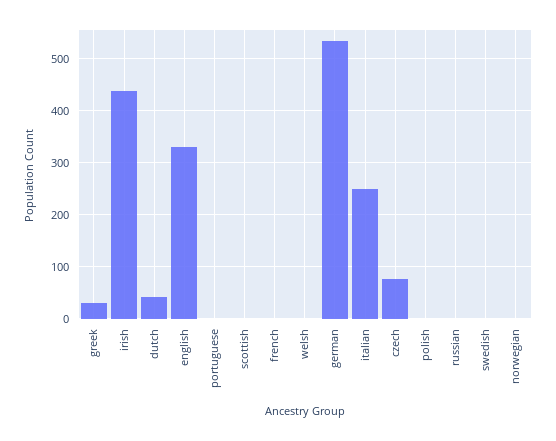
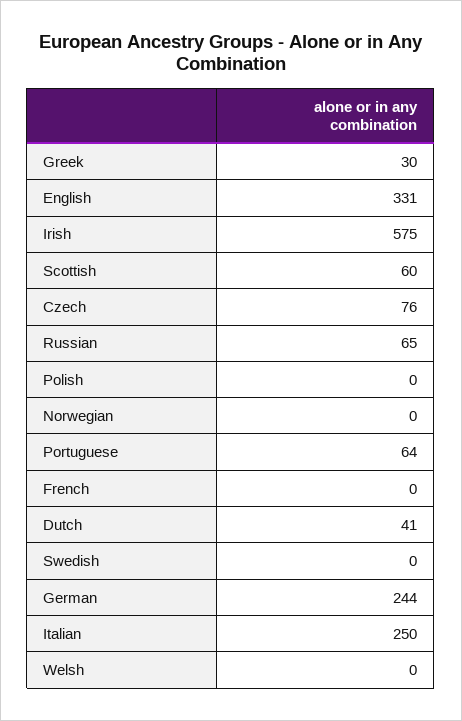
  {
    "greek": 30,
-   "irish": 440,
+   "irish": 575,
    "dutch": 41,
    "english": 331,
-   "portuguese": 0,
+   "portuguese": 64,
-   "scottish": 0,
+   "scottish": 60,
    "french": 0,
    "welsh": 0,
-   "german": 540,
+   "german": 244,
    "italian": 250,
    "czech": 76,
    "polish": 0,
-   "russian": 0,
+   "russian": 65,
    "swedish": 0,
    "norwegian": 0
  }

